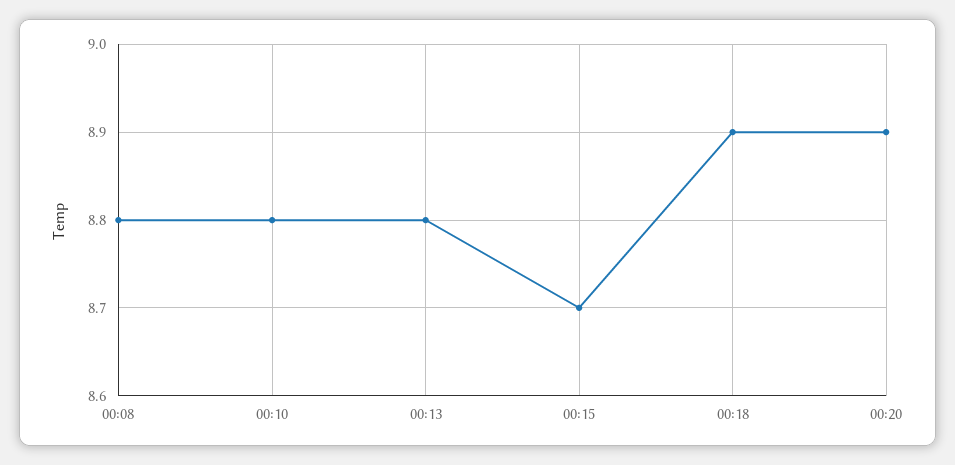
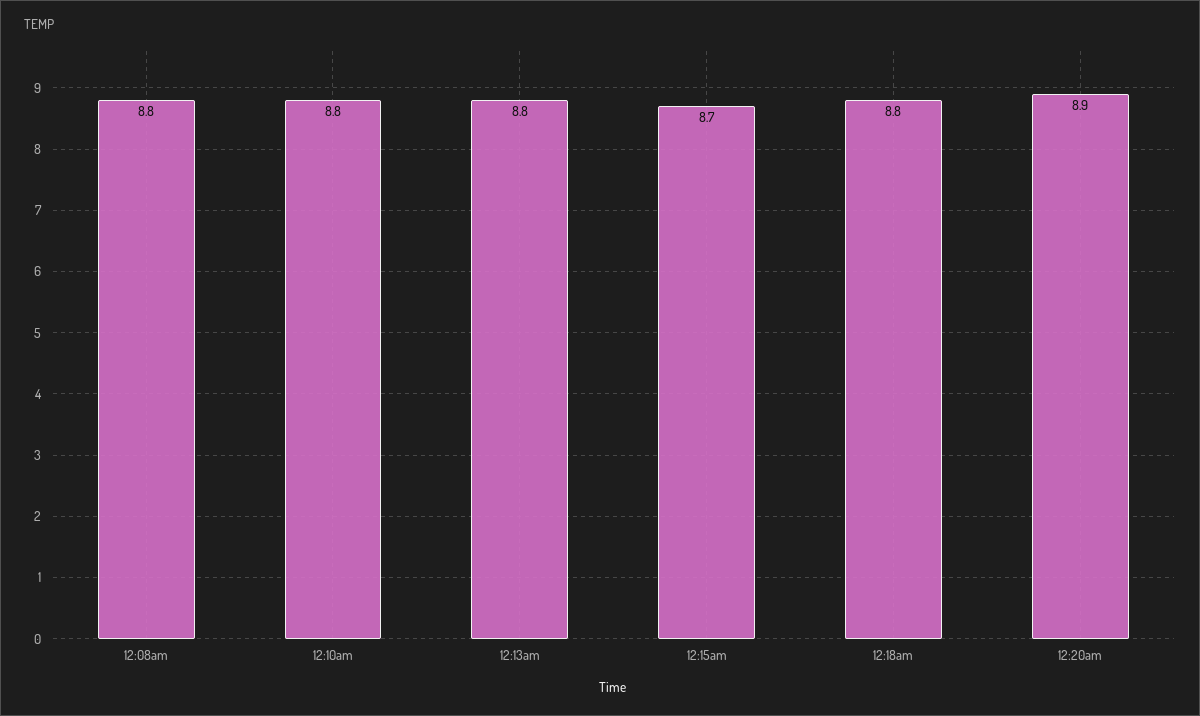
  {
    "00:08": 8.8,
    "00:10": 8.8,
    "00:13": 8.8,
    "00:15": 8.7,
-   "00:18": 8.9,
+   "00:18": 8.8,
    "00:20": 8.9
  }

